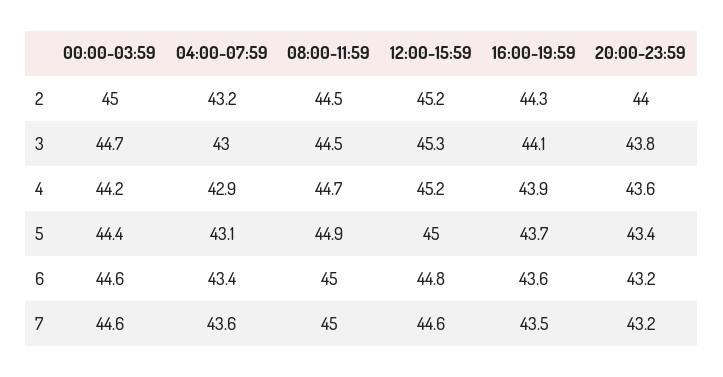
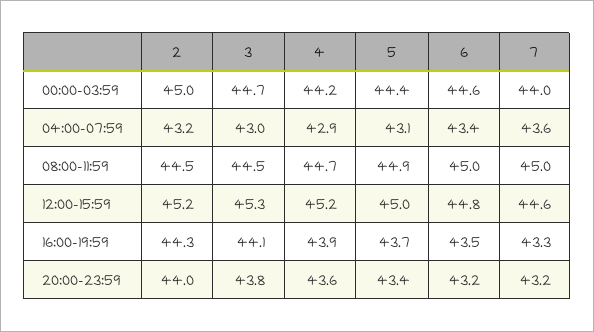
  {
    "00:00-03:59": {
      "2": 45,
      "3": 44.7,
      "4": 44.2,
      "5": 44.4,
      "6": 44.6,
-     "7": 44.6
+     "7": 44
    },
    "04:00-07:59": {
      "2": 43.2,
      "3": 43,
      "4": 42.9,
      "5": 43.1,
      "6": 43.4,
      "7": 43.6
    },
    "08:00-11:59": {
      "2": 44.5,
      "3": 44.5,
      "4": 44.7,
      "5": 44.9,
      "6": 45,
      "7": 45
    },
    "12:00-15:59": {
      "2": 45.2,
      "3": 45.3,
      "4": 45.2,
      "5": 45,
      "6": 44.8,
      "7": 44.6
    },
    "16:00-19:59": {
      "2": 44.3,
      "3": 44.1,
      "4": 43.9,
      "5": 43.7,
-     "6": 43.6,
+     "6": 43.5,
-     "7": 43.5
+     "7": 43.3
    },
    "20:00-23:59": {
      "2": 44,
      "3": 43.8,
      "4": 43.6,
      "5": 43.4,
      "6": 43.2,
      "7": 43.2
    }
  }

